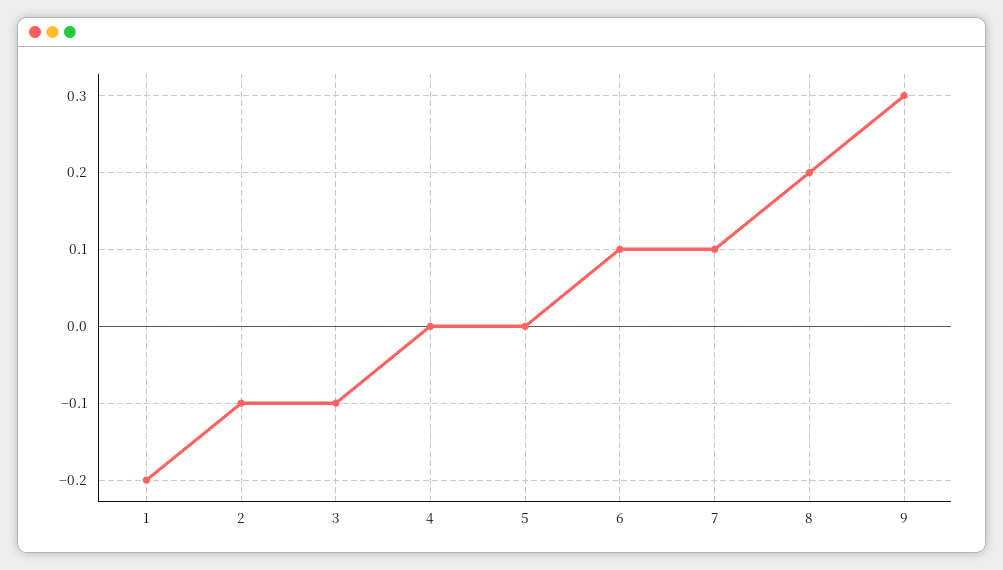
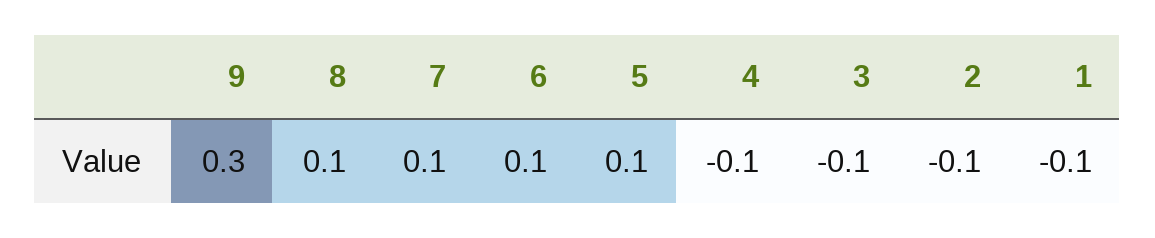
  {
-   "1": -0.2,
+   "1": -0.1,
    "2": -0.1,
    "3": -0.1,
-   "4": 0,
+   "4": -0.1,
-   "5": 0,
+   "5": 0.1,
    "6": 0.1,
    "7": 0.1,
-   "8": 0.2,
+   "8": 0.1,
    "9": 0.3
  }

